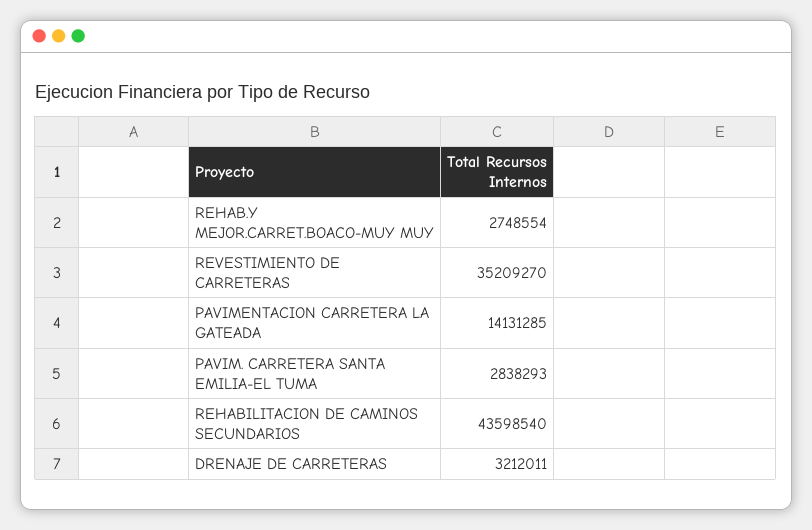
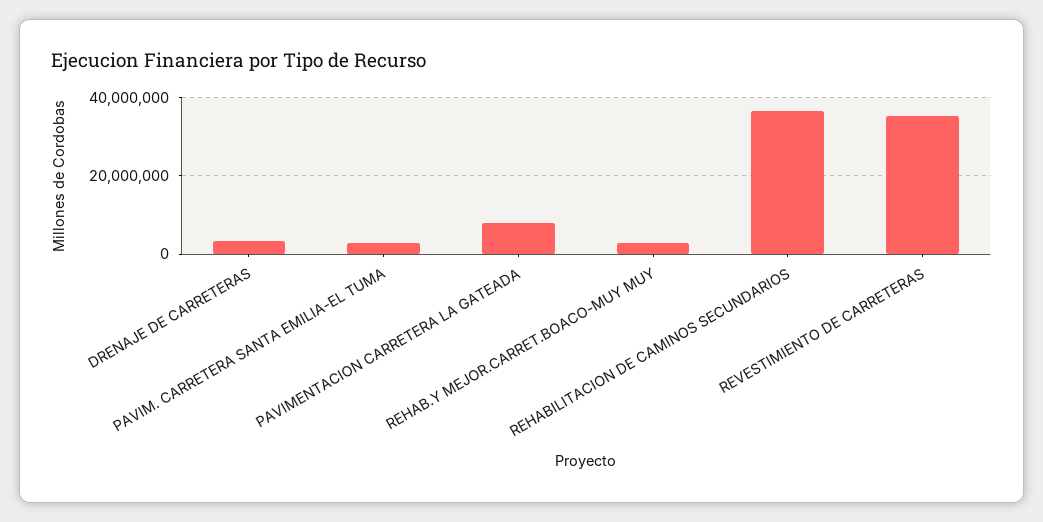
  {
    "REHAB.Y MEJOR.CARRET.BOACO-MUY MUY": 2748554,
    "REVESTIMIENTO DE CARRETERAS": 35209270,
-   "PAVIMENTACION CARRETERA LA GATEADA": 14131285,
+   "PAVIMENTACION CARRETERA LA GATEADA": 8000000,
    "PAVIM. CARRETERA SANTA EMILIA-EL TUMA": 2838293,
-   "REHABILITACION DE CAMINOS SECUNDARIOS": 43598540,
+   "REHABILITACION DE CAMINOS SECUNDARIOS": 36000000,
    "DRENAJE DE CARRETERAS": 3212011
  }

